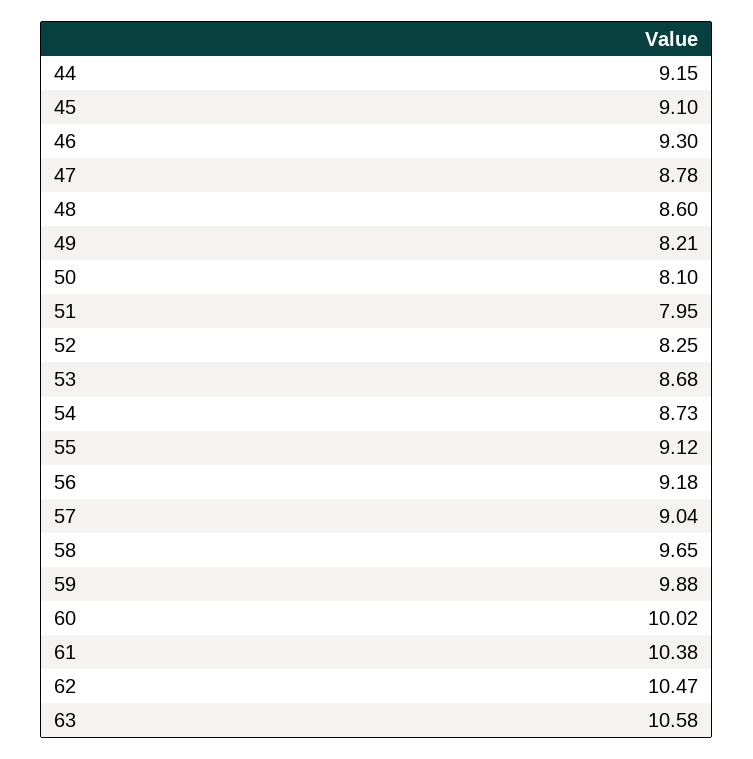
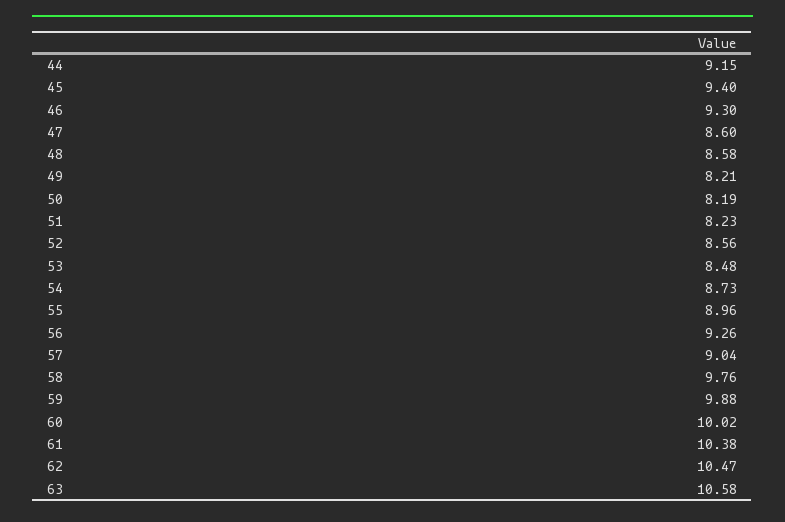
  {
    "44": 9.15,
-   "45": 9.1,
+   "45": 9.4,
    "46": 9.3,
-   "47": 8.78,
+   "47": 8.6,
-   "48": 8.6,
+   "48": 8.58,
    "49": 8.21,
-   "50": 8.1,
+   "50": 8.19,
-   "51": 7.95,
+   "51": 8.23,
-   "52": 8.25,
+   "52": 8.56,
-   "53": 8.68,
+   "53": 8.48,
    "54": 8.73,
-   "55": 9.12,
+   "55": 8.96,
-   "56": 9.18,
+   "56": 9.26,
    "57": 9.04,
-   "58": 9.65,
+   "58": 9.76,
    "59": 9.88,
    "60": 10.02,
    "61": 10.38,
    "62": 10.47,
    "63": 10.58
  }

